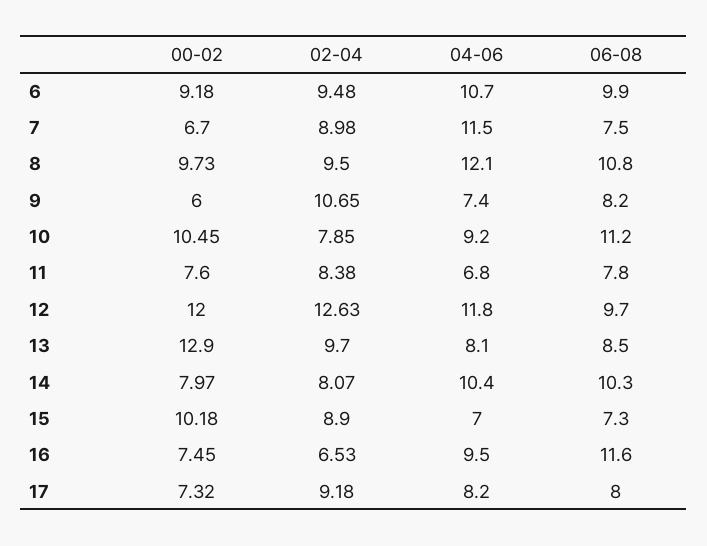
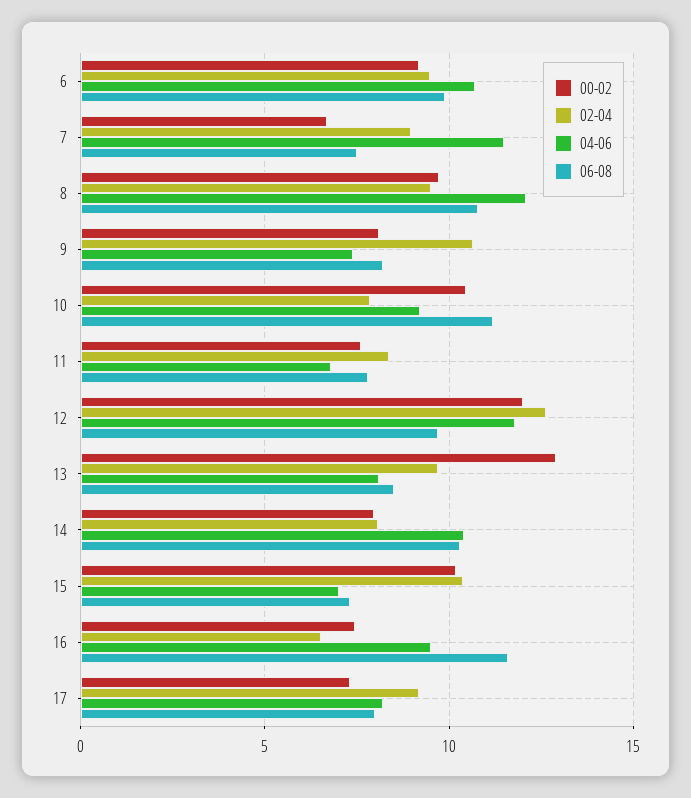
  {
    "00-02": {
      "6": 9.18,
      "7": 6.7,
      "8": 9.73,
-     "9": 6,
+     "9": 8,
      "10": 10.45,
      "11": 7.6,
      "12": 12,
      "13": 12.9,
      "14": 7.97,
      "15": 10.18,
      "16": 7.45,
      "17": 7.32
    },
    "02-04": {
      "6": 9.48,
      "7": 8.98,
      "8": 9.5,
      "9": 10.65,
      "10": 7.85,
      "11": 8.38,
      "12": 12.63,
      "13": 9.7,
      "14": 8.07,
-     "15": 8.9,
+     "15": 10.5,
      "16": 6.53,
      "17": 9.18
    },
    "04-06": {
      "6": 10.7,
      "7": 11.5,
      "8": 12.1,
      "9": 7.4,
      "10": 9.2,
      "11": 6.8,
      "12": 11.8,
      "13": 8.1,
      "14": 10.4,
      "15": 7,
      "16": 9.5,
      "17": 8.2
    },
    "06-08": {
      "6": 9.9,
      "7": 7.5,
      "8": 10.8,
      "9": 8.2,
      "10": 11.2,
      "11": 7.8,
      "12": 9.7,
      "13": 8.5,
      "14": 10.3,
      "15": 7.3,
      "16": 11.6,
      "17": 8
    }
  }

